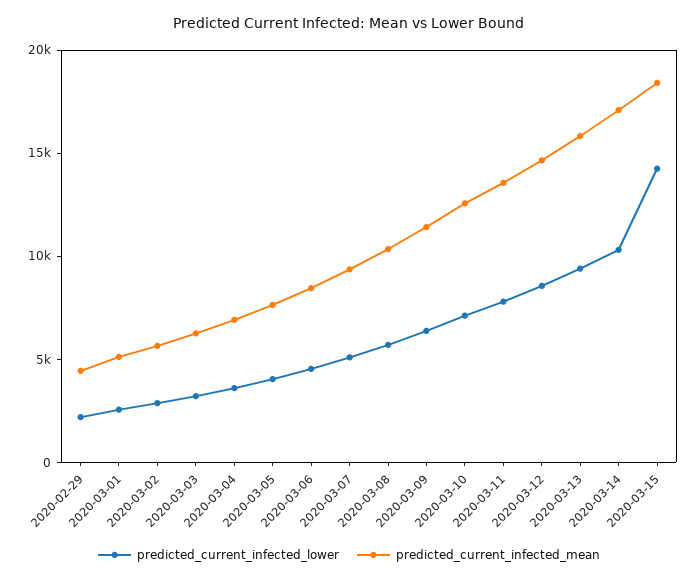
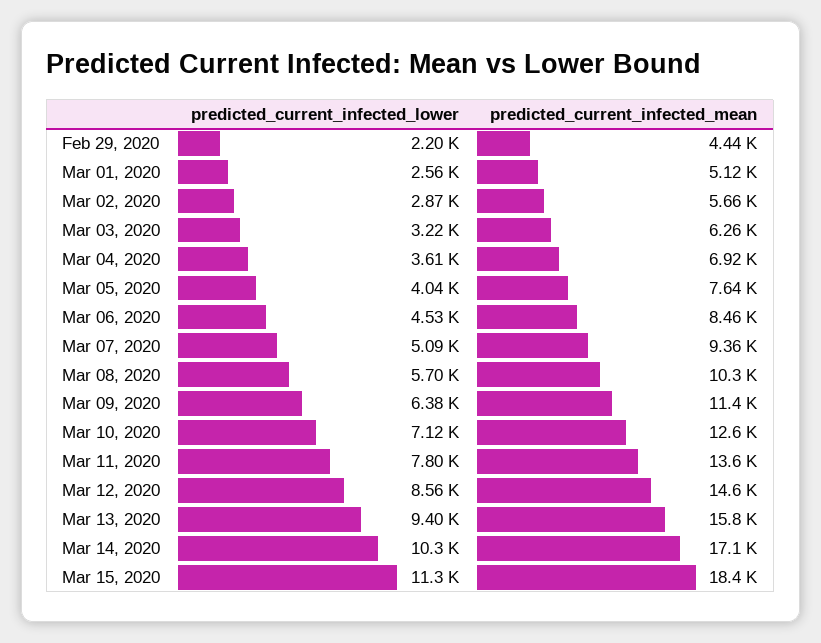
  {
    "predicted_current_infected_lower": {
      "2020-02-29": 2200,
      "2020-03-01": 2560,
      "2020-03-02": 2870,
      "2020-03-03": 3220,
      "2020-03-04": 3610,
      "2020-03-05": 4040,
      "2020-03-06": 4530,
      "2020-03-07": 5090,
      "2020-03-08": 5700,
      "2020-03-09": 6380,
      "2020-03-10": 7120,
      "2020-03-11": 7800,
      "2020-03-12": 8560,
      "2020-03-13": 9400,
      "2020-03-14": 10300,
-     "2020-03-15": 14000
+     "2020-03-15": 11300
    },
    "predicted_current_infected_mean": {
      "2020-02-29": 4440,
      "2020-03-01": 5120,
      "2020-03-02": 5660,
      "2020-03-03": 6260,
      "2020-03-04": 6920,
      "2020-03-05": 7640,
      "2020-03-06": 8460,
      "2020-03-07": 9360,
      "2020-03-08": 10300,
      "2020-03-09": 11400,
      "2020-03-10": 12600,
      "2020-03-11": 13600,
      "2020-03-12": 14600,
      "2020-03-13": 15800,
      "2020-03-14": 17100,
      "2020-03-15": 18400
    }
  }

